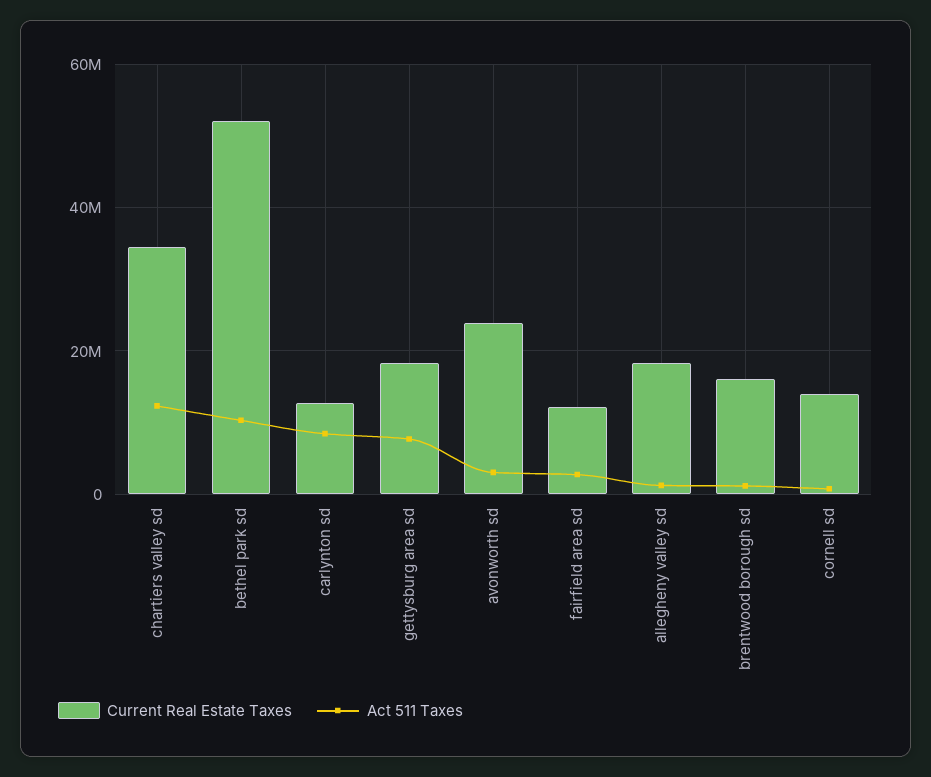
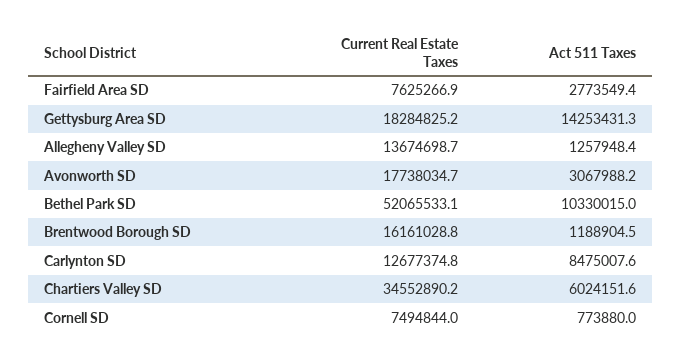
  {
    "Current Real Estate Taxes": {
      "chartiers valley sd": 34552890.2,
      "bethel park sd": 52065533.1,
      "carlynton sd": 12677374.8,
      "gettysburg area sd": 18284825.2,
-     "avonworth sd": 24000000,
+     "avonworth sd": 17738034.7,
-     "fairfield area sd": 12000000,
+     "fairfield area sd": 7625266.9,
-     "allegheny valley sd": 18000000,
+     "allegheny valley sd": 13674698.7,
      "brentwood borough sd": 16161028.8,
-     "cornell sd": 14000000
+     "cornell sd": 7494844
    },
    "Act 511 Taxes": {
-     "chartiers valley sd": 12000000,
+     "chartiers valley sd": 6024151.6,
      "bethel park sd": 10330015,
      "carlynton sd": 8475007.6,
-     "gettysburg area sd": 8000000,
+     "gettysburg area sd": 14253431.3,
      "avonworth sd": 3067988.2,
      "fairfield area sd": 2773549.4,
      "allegheny valley sd": 1257948.4,
      "brentwood borough sd": 1188904.5,
      "cornell sd": 773880
    }
  }

